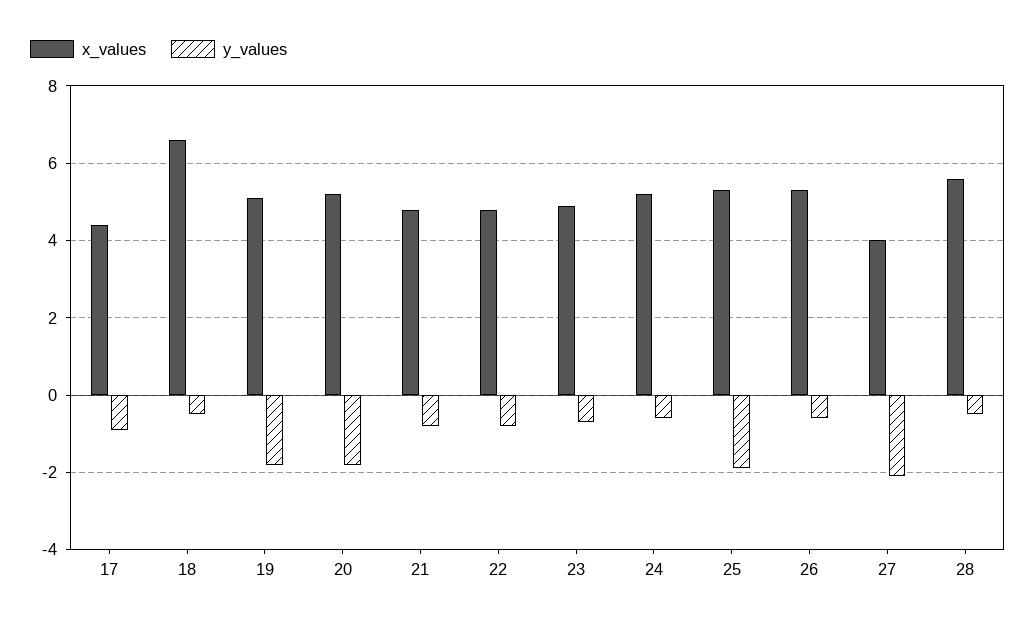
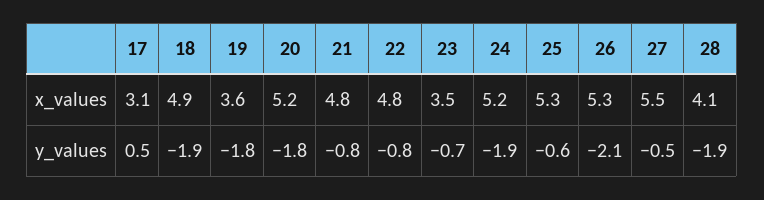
  {
    "x_values": {
-     "17": 4.5,
+     "17": 3.1,
-     "18": 6.5,
+     "18": 4.9,
-     "19": 5,
+     "19": 3.6,
      "20": 5.2,
      "21": 4.8,
      "22": 4.8,
-     "23": 5,
+     "23": 3.5,
      "24": 5.2,
      "25": 5.3,
      "26": 5.3,
-     "27": 4,
+     "27": 5.5,
-     "28": 5.5
+     "28": 4.1
    },
    "y_values": {
-     "17": -1,
+     "17": 0.5,
-     "18": -0.5,
+     "18": -1.9,
      "19": -1.8,
      "20": -1.8,
      "21": -0.8,
      "22": -0.8,
      "23": -0.7,
-     "24": -0.5,
+     "24": -1.9,
-     "25": -2,
+     "25": -0.6,
-     "26": -0.5,
+     "26": -2.1,
-     "27": -2,
+     "27": -0.5,
-     "28": -0.5
+     "28": -1.9
    }
  }

